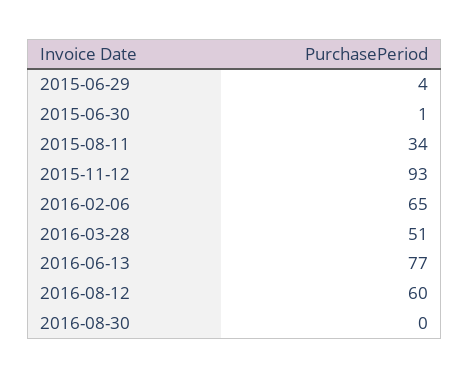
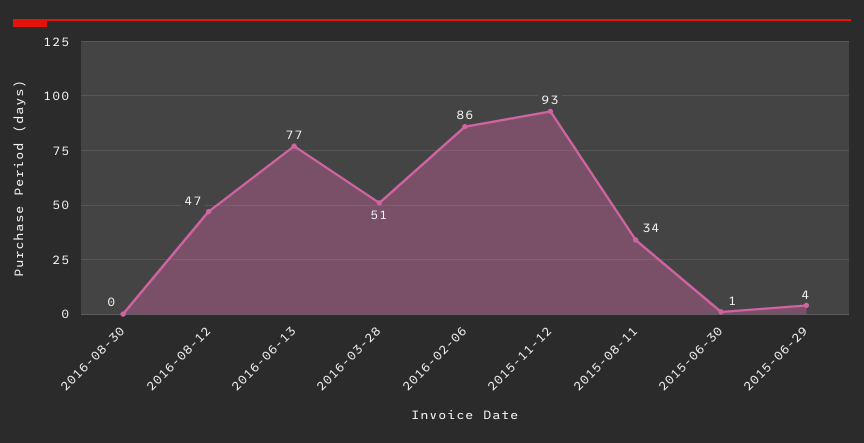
  {
    "2015-06-29": 4,
    "2015-06-30": 1,
    "2015-08-11": 34,
    "2015-11-12": 93,
-   "2016-02-06": 65,
+   "2016-02-06": 86,
    "2016-03-28": 51,
    "2016-06-13": 77,
-   "2016-08-12": 60,
+   "2016-08-12": 47,
    "2016-08-30": 0
  }

